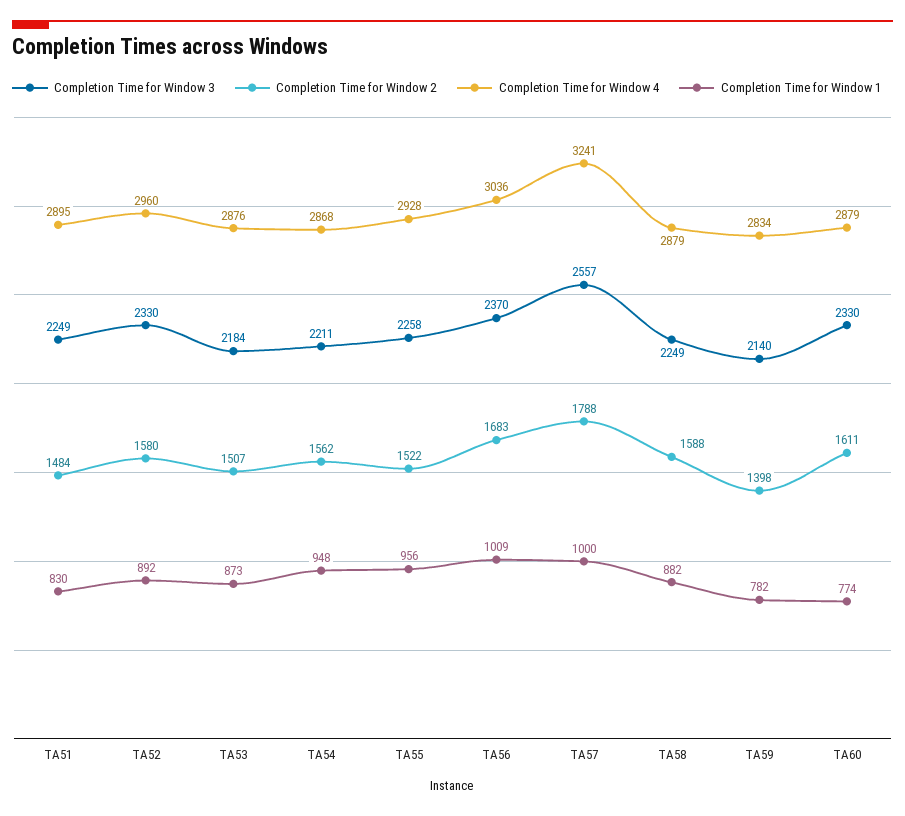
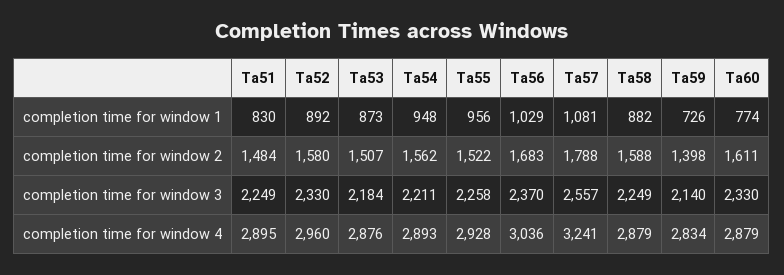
  {
    "Completion Time for Window 3": {
      "TA51": 2249,
      "TA52": 2330,
      "TA53": 2184,
      "TA54": 2211,
      "TA55": 2258,
      "TA56": 2370,
      "TA57": 2557,
      "TA58": 2249,
      "TA59": 2140,
      "TA60": 2330
    },
    "Completion Time for Window 2": {
      "TA51": 1484,
      "TA52": 1580,
      "TA53": 1507,
      "TA54": 1562,
      "TA55": 1522,
      "TA56": 1683,
      "TA57": 1788,
      "TA58": 1588,
      "TA59": 1398,
      "TA60": 1611
    },
    "Completion Time for Window 4": {
      "TA51": 2895,
      "TA52": 2960,
      "TA53": 2876,
-     "TA54": 2868,
+     "TA54": 2893,
      "TA55": 2928,
      "TA56": 3036,
      "TA57": 3241,
      "TA58": 2879,
      "TA59": 2834,
      "TA60": 2879
    },
    "Completion Time for Window 1": {
      "TA51": 830,
      "TA52": 892,
      "TA53": 873,
      "TA54": 948,
      "TA55": 956,
-     "TA56": 1009,
+     "TA56": 1029,
-     "TA57": 1000,
+     "TA57": 1081,
      "TA58": 882,
-     "TA59": 782,
+     "TA59": 726,
      "TA60": 774
    }
  }

